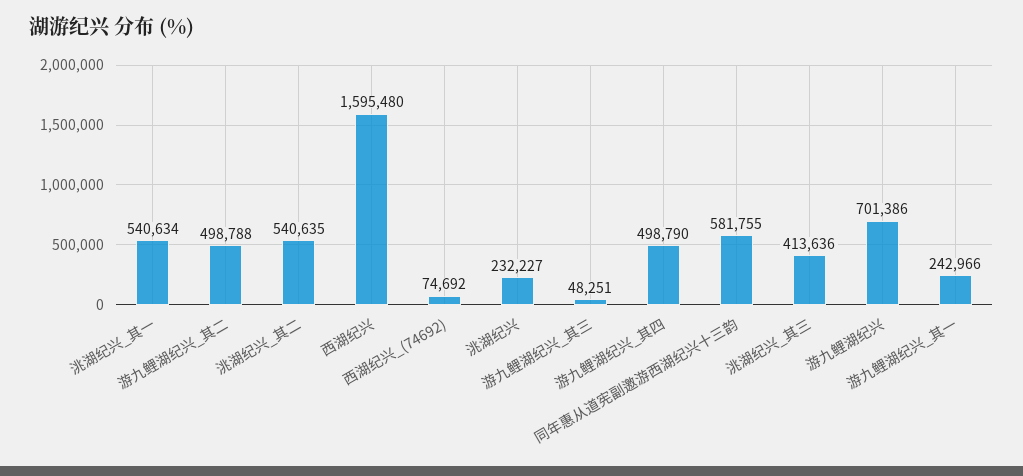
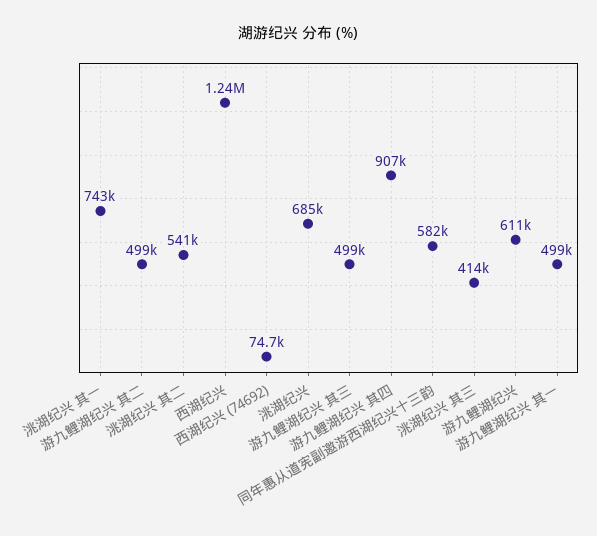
  {
-   "洮湖纪兴_其一": 540634,
+   "洮湖纪兴_其一": 743000,
    "游九鲤湖纪兴_其二": 498788,
    "洮湖纪兴_其二": 540635,
-   "西湖纪兴": 1595480,
+   "西湖纪兴": 1240000,
    "西湖纪兴_(74692)": 74692,
-   "洮湖纪兴": 232227,
+   "洮湖纪兴": 685000,
-   "游九鲤湖纪兴_其三": 48251,
+   "游九鲤湖纪兴_其三": 499000,
-   "游九鲤湖纪兴_其四": 498790,
+   "游九鲤湖纪兴_其四": 907000,
    "同年惠从道宪副邀游西湖纪兴十三韵": 581755,
    "洮湖纪兴_其三": 413636,
-   "游九鲤湖纪兴": 701386,
+   "游九鲤湖纪兴": 611000,
-   "游九鲤湖纪兴_其一": 242966
+   "游九鲤湖纪兴_其一": 499000
  }

